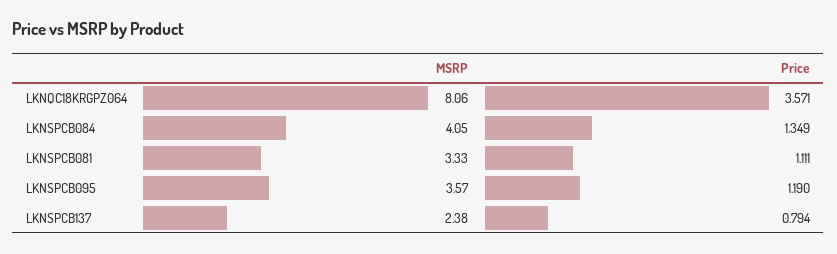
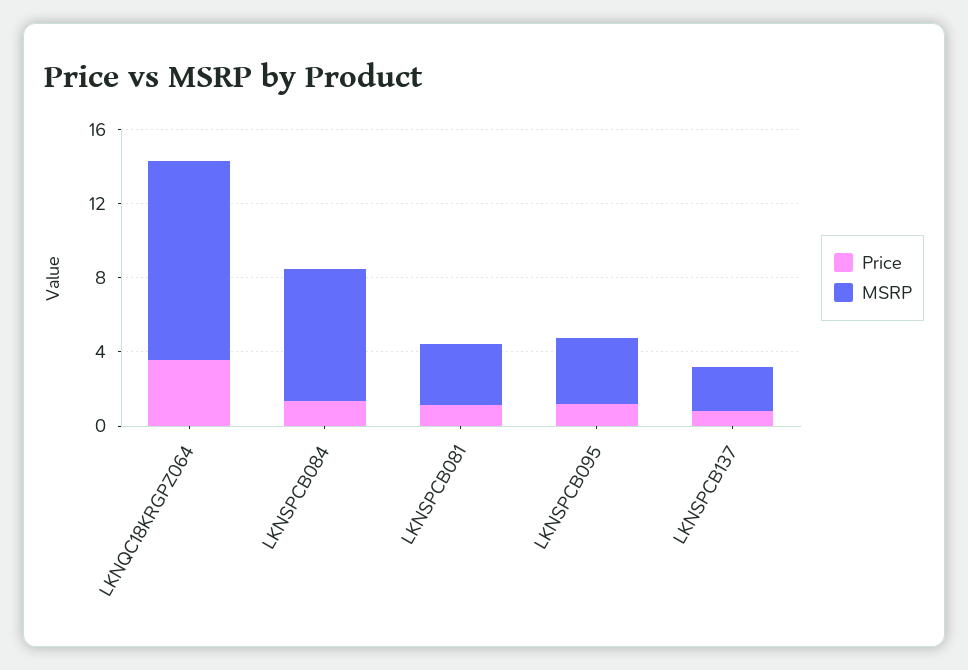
  {
    "MSRP": {
-     "LKNQC18KRGPZ064": 8.06,
+     "LKNQC18KRGPZ064": 11,
-     "LKNSPCB084": 4.05,
+     "LKNSPCB084": 7,
      "LKNSPCB081": 3.33,
      "LKNSPCB095": 3.57,
      "LKNSPCB137": 2.38
    },
    "Price": {
      "LKNQC18KRGPZ064": 3.571,
      "LKNSPCB084": 1.349,
      "LKNSPCB081": 1.111,
      "LKNSPCB095": 1.19,
      "LKNSPCB137": 0.794
    }
  }

